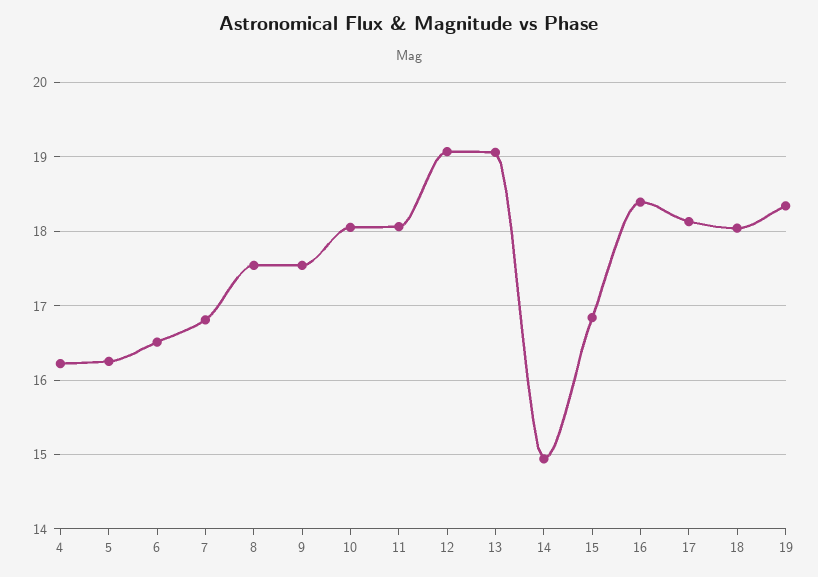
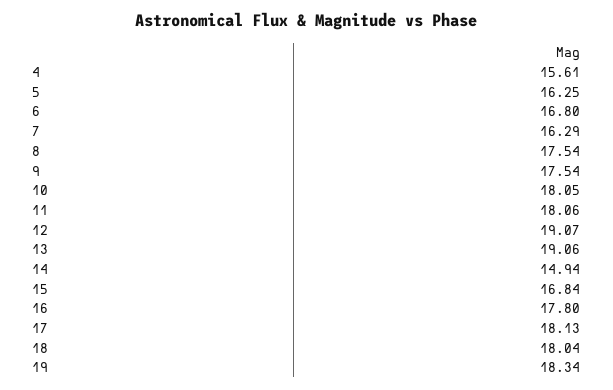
  {
-   "4": 16.2,
+   "4": 15.61,
    "5": 16.25,
-   "6": 16.5,
+   "6": 16.8,
-   "7": 16.8,
+   "7": 16.29,
    "8": 17.54,
    "9": 17.54,
    "10": 18.05,
    "11": 18.06,
    "12": 19.07,
    "13": 19.06,
    "14": 14.94,
    "15": 16.84,
-   "16": 18.4,
+   "16": 17.8,
    "17": 18.13,
    "18": 18.04,
    "19": 18.34
  }

